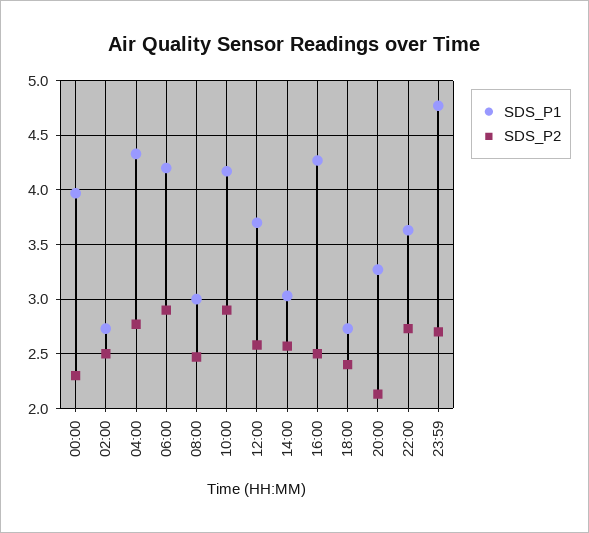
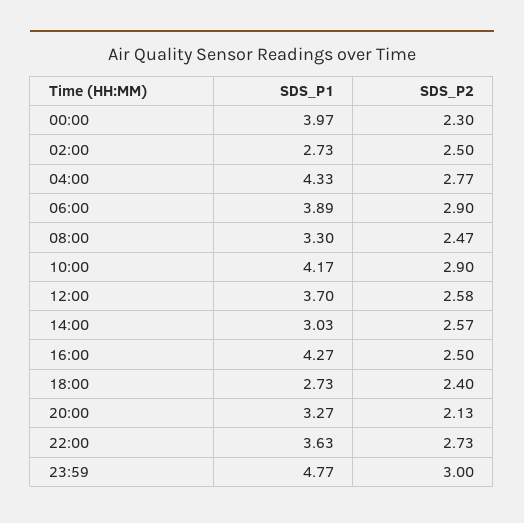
  {
    "SDS_P1": {
      "00:00": 3.97,
      "02:00": 2.73,
      "04:00": 4.33,
-     "06:00": 4.2,
+     "06:00": 3.89,
-     "08:00": 3,
+     "08:00": 3.3,
      "10:00": 4.17,
      "12:00": 3.7,
      "14:00": 3.03,
      "16:00": 4.27,
      "18:00": 2.73,
      "20:00": 3.27,
      "22:00": 3.63,
      "23:59": 4.77
    },
    "SDS_P2": {
      "00:00": 2.3,
      "02:00": 2.5,
      "04:00": 2.77,
      "06:00": 2.9,
      "08:00": 2.47,
      "10:00": 2.9,
      "12:00": 2.58,
      "14:00": 2.57,
      "16:00": 2.5,
      "18:00": 2.4,
      "20:00": 2.13,
      "22:00": 2.73,
-     "23:59": 2.7
+     "23:59": 3
    }
  }

